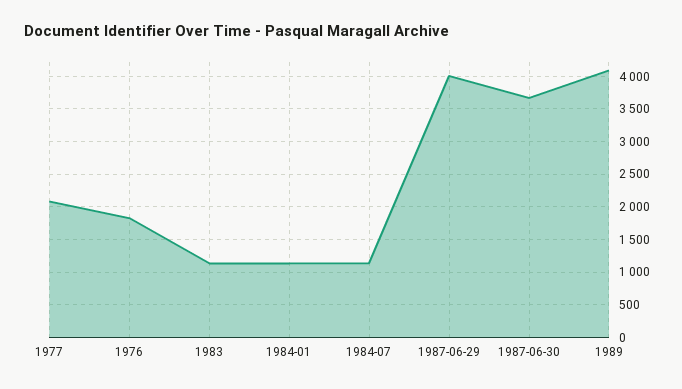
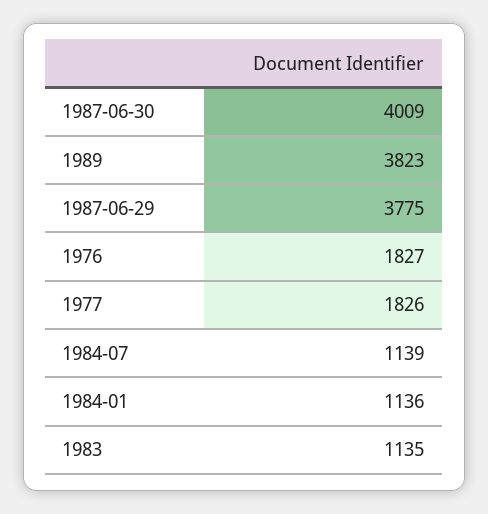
  {
-   "1977": 2100,
+   "1977": 1826,
    "1976": 1827,
    "1983": 1135,
    "1984-01": 1136,
    "1984-07": 1139,
-   "1987-06-29": 4000,
+   "1987-06-29": 3775,
-   "1987-06-30": 3700,
+   "1987-06-30": 4009,
-   "1989": 4100
+   "1989": 3823
  }

